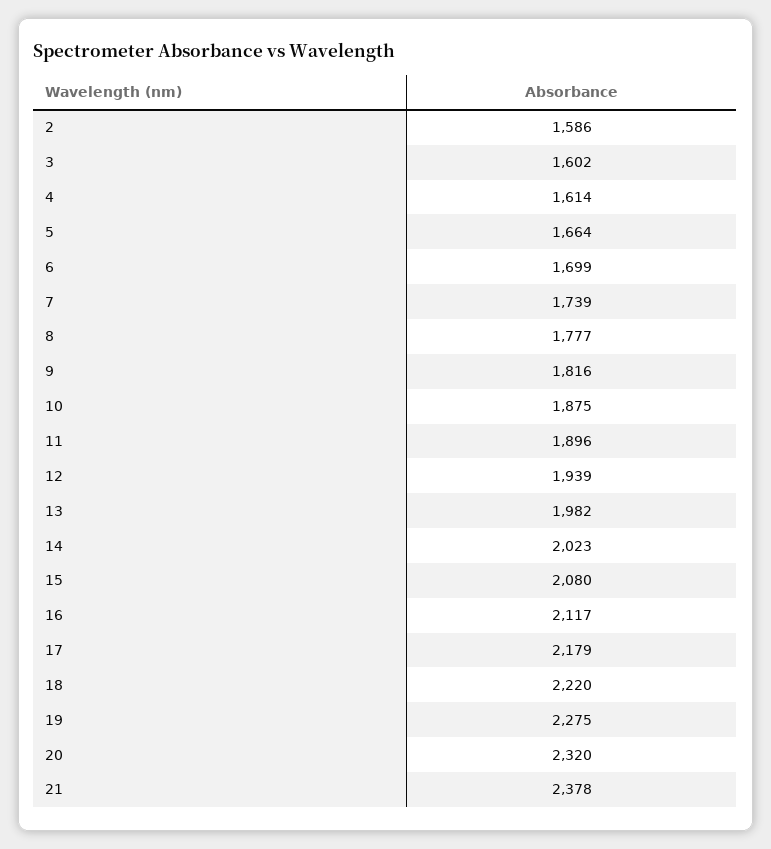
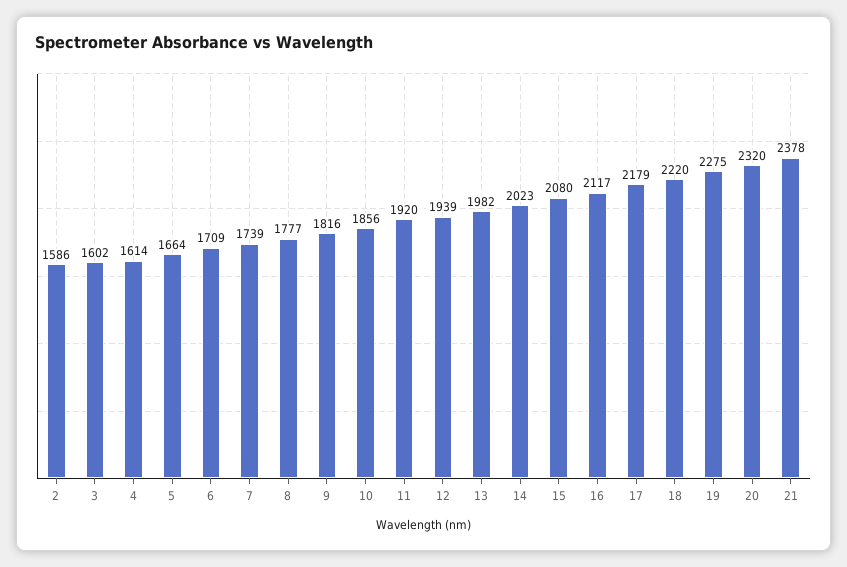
  {
    "2": 1586,
    "3": 1602,
    "4": 1614,
    "5": 1664,
-   "6": 1699,
+   "6": 1709,
    "7": 1739,
    "8": 1777,
    "9": 1816,
-   "10": 1875,
+   "10": 1856,
-   "11": 1896,
+   "11": 1920,
    "12": 1939,
    "13": 1982,
    "14": 2023,
    "15": 2080,
    "16": 2117,
    "17": 2179,
    "18": 2220,
    "19": 2275,
    "20": 2320,
    "21": 2378
  }

